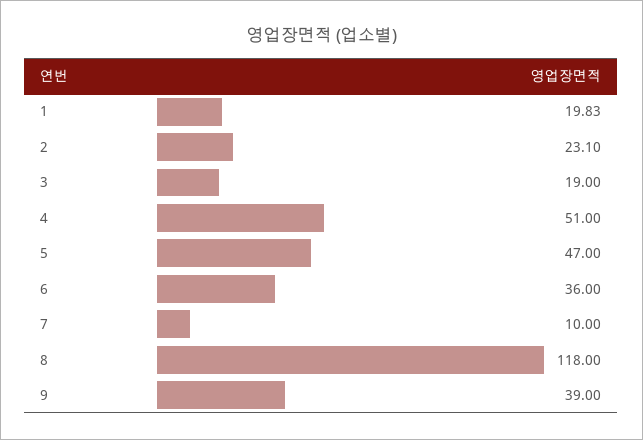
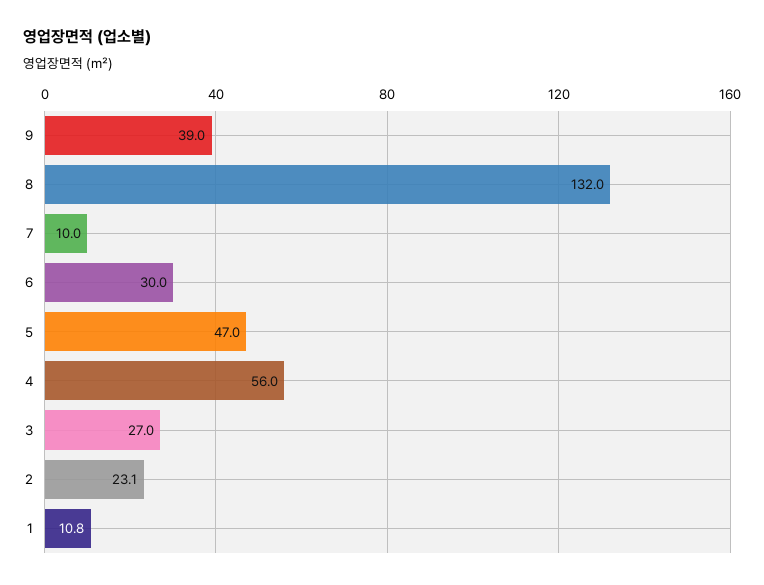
  {
-   "1": 19.83,
+   "1": 10.8,
    "2": 23.1,
-   "3": 19,
+   "3": 27,
-   "4": 51,
+   "4": 56,
    "5": 47,
-   "6": 36,
+   "6": 30,
    "7": 10,
-   "8": 118,
+   "8": 132,
    "9": 39
  }

